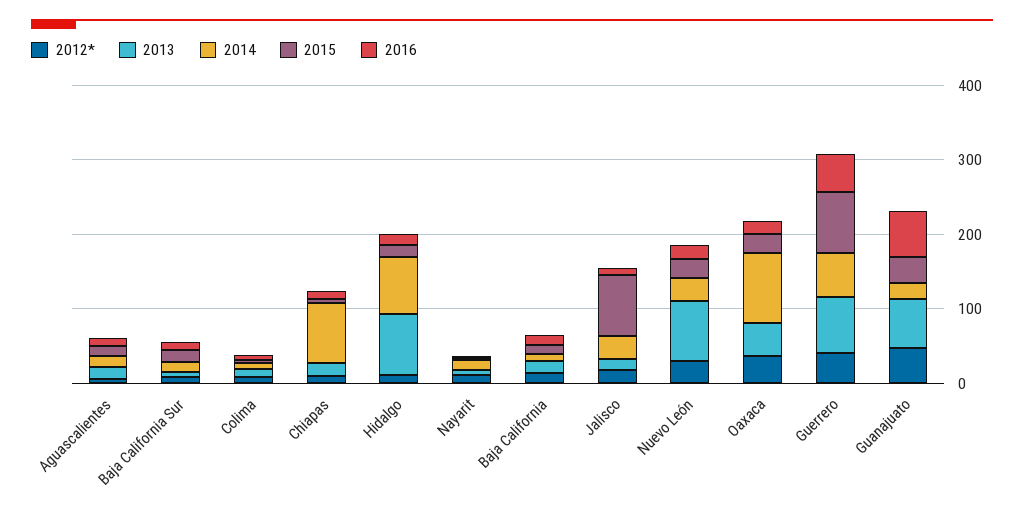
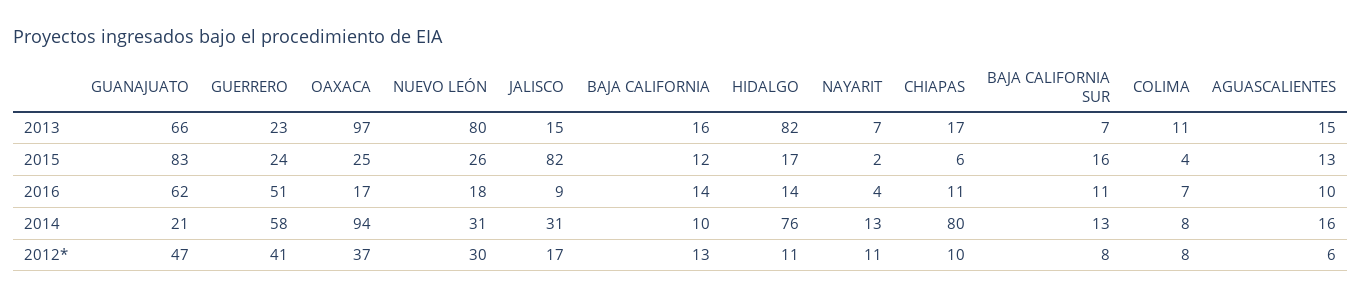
  {
    "2012*": {
      "Aguascalientes": 6,
      "Baja California Sur": 8,
      "Colima": 8,
      "Chiapas": 10,
      "Hidalgo": 11,
      "Nayarit": 11,
      "Baja California": 13,
      "Jalisco": 17,
      "Nuevo León": 30,
      "Oaxaca": 37,
      "Guerrero": 41,
      "Guanajuato": 47
    },
    "2013": {
      "Aguascalientes": 15,
      "Baja California Sur": 7,
      "Colima": 11,
      "Chiapas": 17,
      "Hidalgo": 82,
      "Nayarit": 7,
      "Baja California": 16,
      "Jalisco": 15,
      "Nuevo León": 80,
-     "Oaxaca": 40,
+     "Oaxaca": 97,
-     "Guerrero": 80,
+     "Guerrero": 23,
      "Guanajuato": 66
    },
    "2014": {
      "Aguascalientes": 16,
      "Baja California Sur": 13,
      "Colima": 8,
      "Chiapas": 80,
      "Hidalgo": 76,
      "Nayarit": 13,
      "Baja California": 10,
      "Jalisco": 31,
      "Nuevo León": 31,
      "Oaxaca": 94,
      "Guerrero": 58,
      "Guanajuato": 21
    },
    "2015": {
      "Aguascalientes": 13,
      "Baja California Sur": 16,
      "Colima": 4,
      "Chiapas": 6,
      "Hidalgo": 17,
      "Nayarit": 2,
      "Baja California": 12,
      "Jalisco": 82,
      "Nuevo León": 26,
      "Oaxaca": 25,
-     "Guerrero": 80,
+     "Guerrero": 24,
-     "Guanajuato": 40
+     "Guanajuato": 83
    },
    "2016": {
      "Aguascalientes": 10,
      "Baja California Sur": 11,
      "Colima": 7,
      "Chiapas": 11,
      "Hidalgo": 14,
      "Nayarit": 4,
      "Baja California": 14,
      "Jalisco": 9,
      "Nuevo León": 18,
      "Oaxaca": 17,
      "Guerrero": 51,
      "Guanajuato": 62
    }
  }

